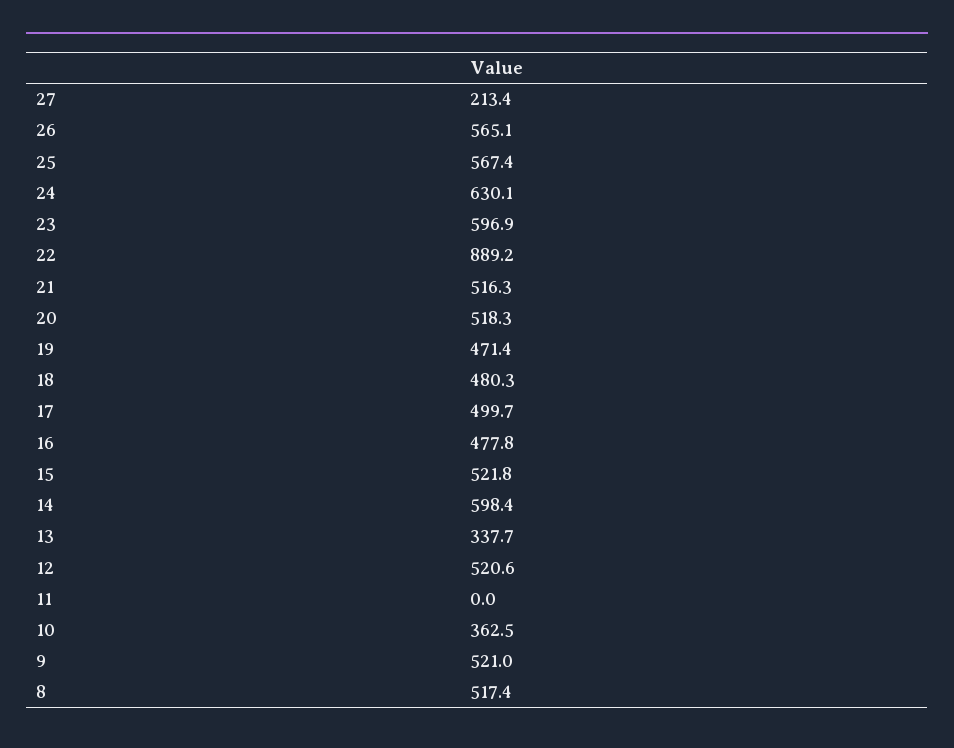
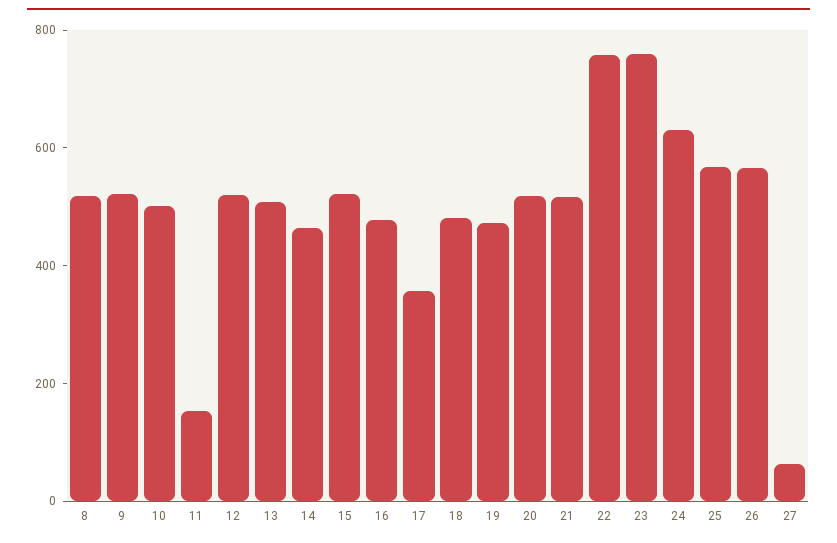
  {
-   "27": 213.4,
+   "27": 50,
    "26": 565.1,
    "25": 567.4,
    "24": 630.1,
-   "23": 596.9,
+   "23": 750,
-   "22": 889.2,
+   "22": 750,
    "21": 516.3,
    "20": 518.3,
    "19": 471.4,
    "18": 480.3,
-   "17": 499.7,
+   "17": 350,
    "16": 477.8,
    "15": 521.8,
-   "14": 598.4,
+   "14": 450,
-   "13": 337.7,
+   "13": 500,
    "12": 520.6,
-   "11": 0,
+   "11": 150,
-   "10": 362.5,
+   "10": 500,
    "9": 521,
    "8": 517.4
  }

